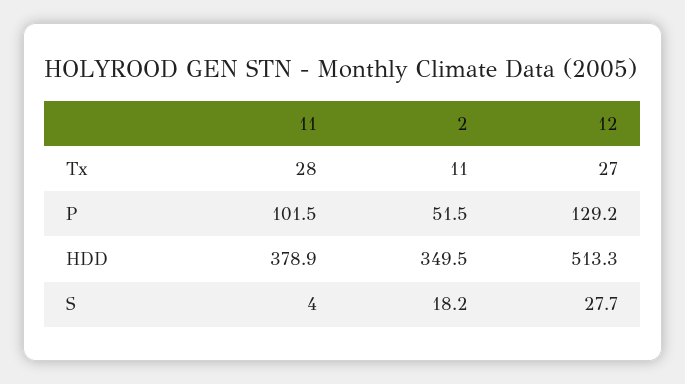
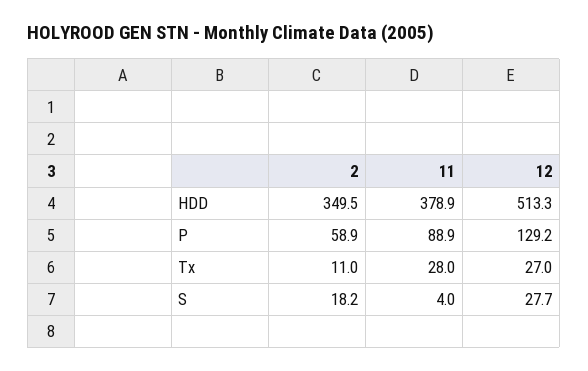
  {
    "11": {
      "Tx": 28,
-     "P": 101.5,
+     "P": 88.9,
      "HDD": 378.9,
      "S": 4
    },
    "2": {
      "Tx": 11,
-     "P": 51.5,
+     "P": 58.9,
      "HDD": 349.5,
      "S": 18.2
    },
    "12": {
      "Tx": 27,
      "P": 129.2,
      "HDD": 513.3,
      "S": 27.7
    }
  }

